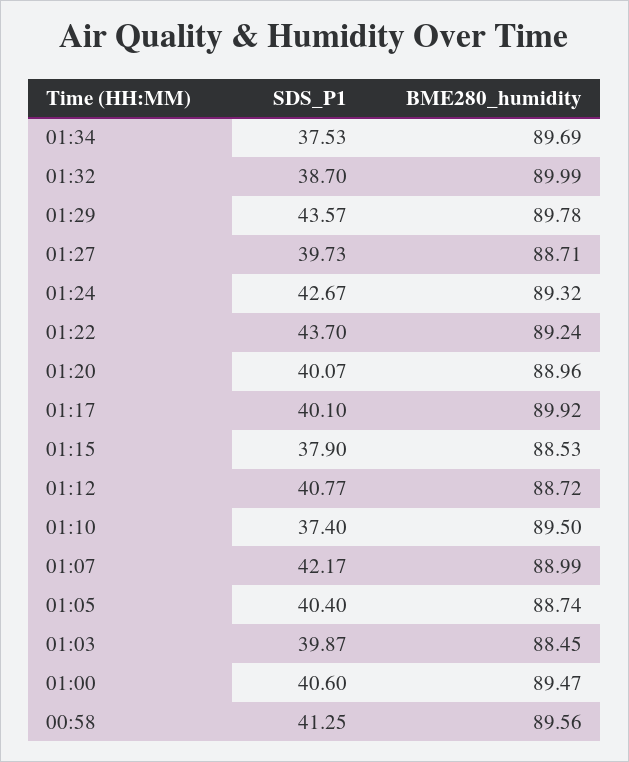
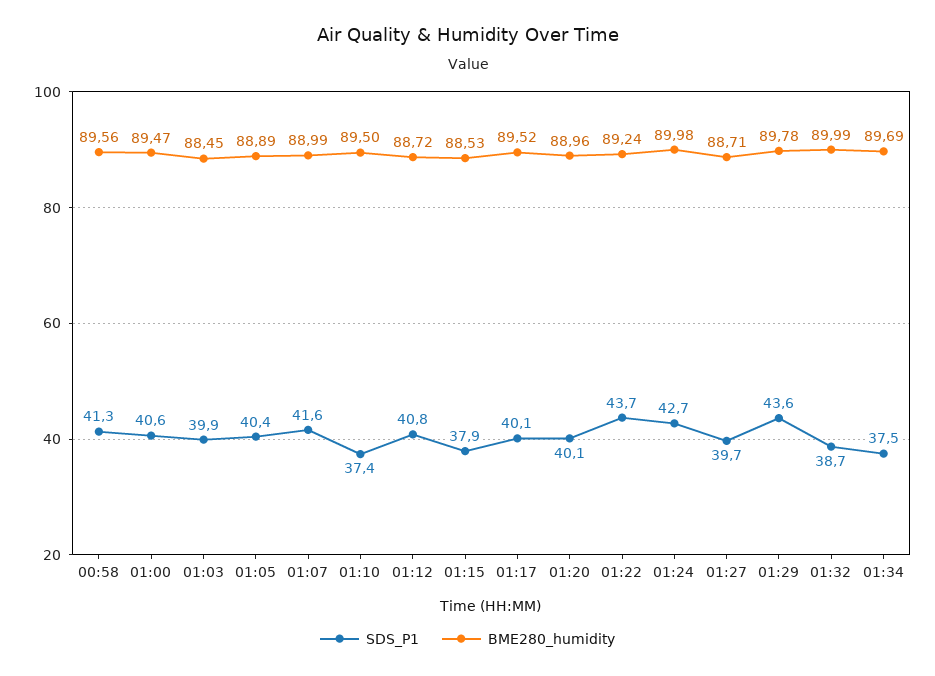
  {
    "SDS_P1": {
      "01:34": 37.53,
      "01:32": 38.7,
      "01:29": 43.57,
      "01:27": 39.73,
      "01:24": 42.67,
      "01:22": 43.7,
      "01:20": 40.07,
      "01:17": 40.1,
      "01:15": 37.9,
      "01:12": 40.77,
      "01:10": 37.4,
-     "01:07": 42.17,
+     "01:07": 41.6,
      "01:05": 40.4,
      "01:03": 39.87,
      "01:00": 40.6,
      "00:58": 41.25
    },
    "BME280_humidity": {
      "01:34": 89.69,
      "01:32": 89.99,
      "01:29": 89.78,
      "01:27": 88.71,
-     "01:24": 89.32,
+     "01:24": 89.98,
      "01:22": 89.24,
      "01:20": 88.96,
-     "01:17": 89.92,
+     "01:17": 89.52,
      "01:15": 88.53,
      "01:12": 88.72,
      "01:10": 89.5,
      "01:07": 88.99,
-     "01:05": 88.74,
+     "01:05": 88.89,
      "01:03": 88.45,
      "01:00": 89.47,
      "00:58": 89.56
    }
  }

